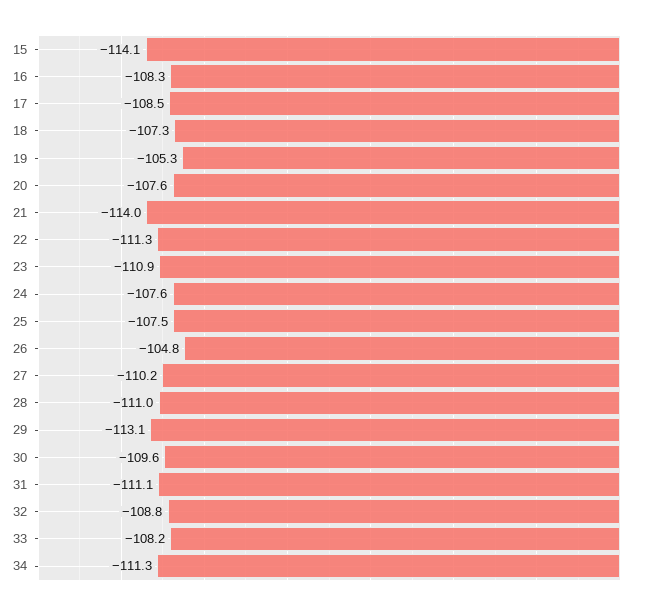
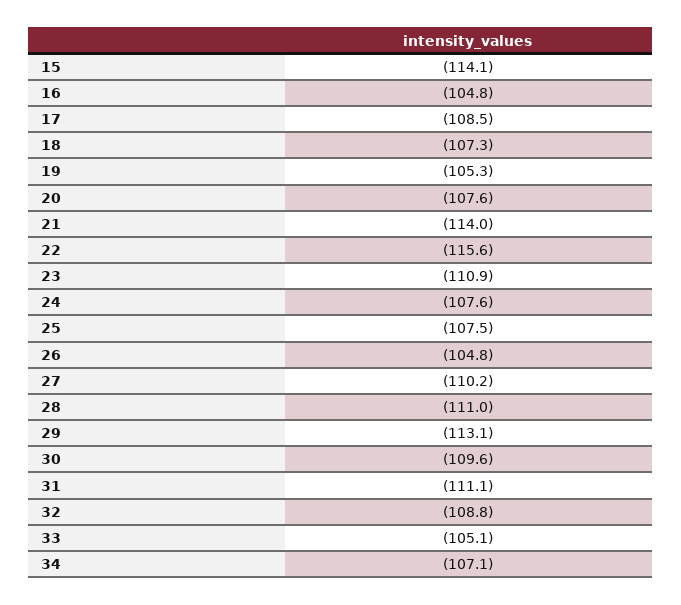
  {
    "15": -114.1,
-   "16": -108.3,
+   "16": -104.8,
    "17": -108.5,
    "18": -107.3,
    "19": -105.3,
    "20": -107.6,
    "21": -114,
-   "22": -111.3,
+   "22": -115.6,
    "23": -110.9,
    "24": -107.6,
    "25": -107.5,
    "26": -104.8,
    "27": -110.2,
    "28": -111,
    "29": -113.1,
    "30": -109.6,
    "31": -111.1,
    "32": -108.8,
-   "33": -108.2,
+   "33": -105.1,
-   "34": -111.3
+   "34": -107.1
  }

